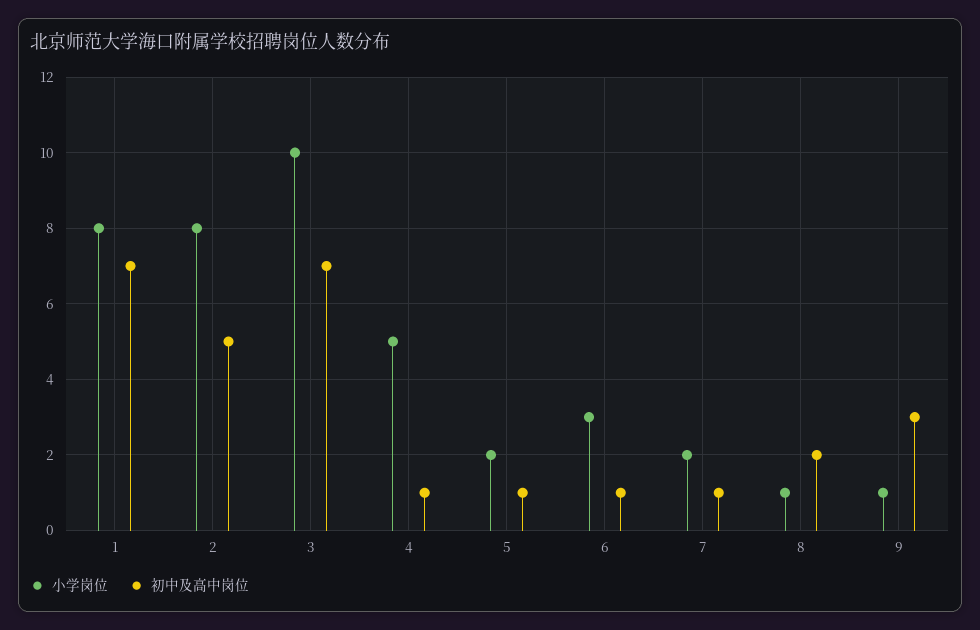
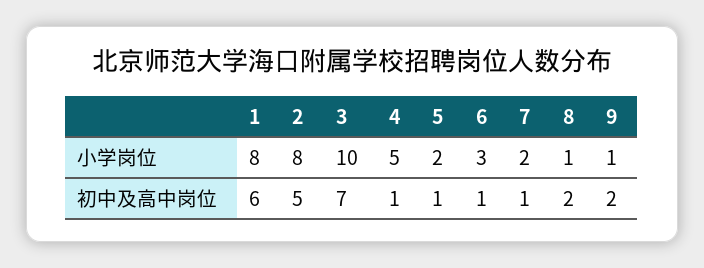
  {
    "小学岗位": {
      "1": 8,
      "2": 8,
      "3": 10,
      "4": 5,
      "5": 2,
      "6": 3,
      "7": 2,
      "8": 1,
      "9": 1
    },
    "初中及高中岗位": {
-     "1": 7,
+     "1": 6,
      "2": 5,
      "3": 7,
      "4": 1,
      "5": 1,
      "6": 1,
      "7": 1,
      "8": 2,
-     "9": 3
+     "9": 2
    }
  }

